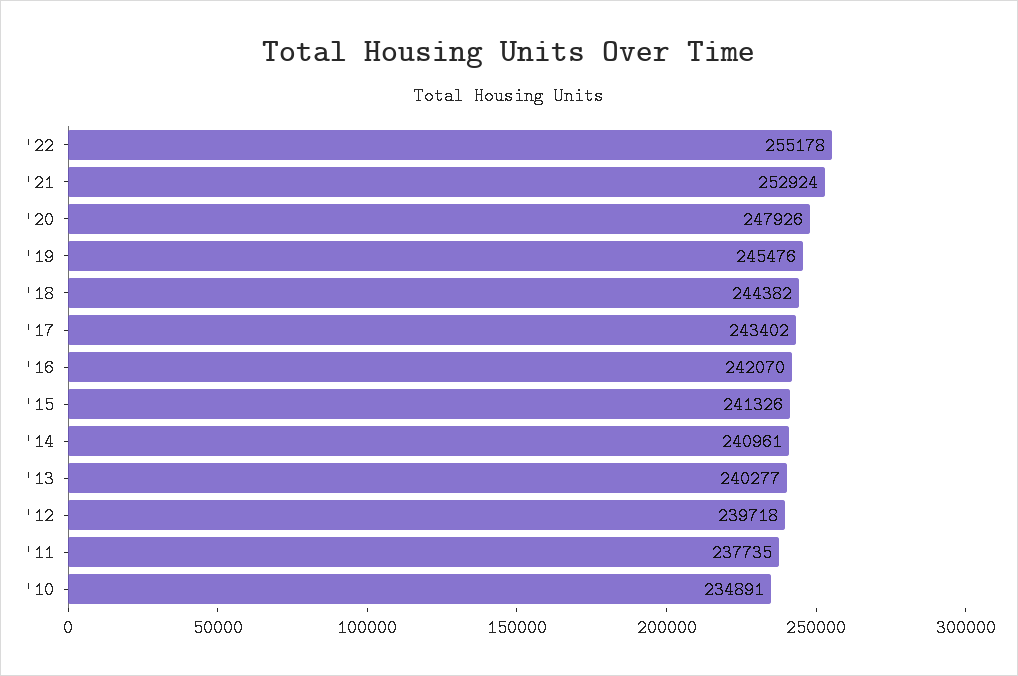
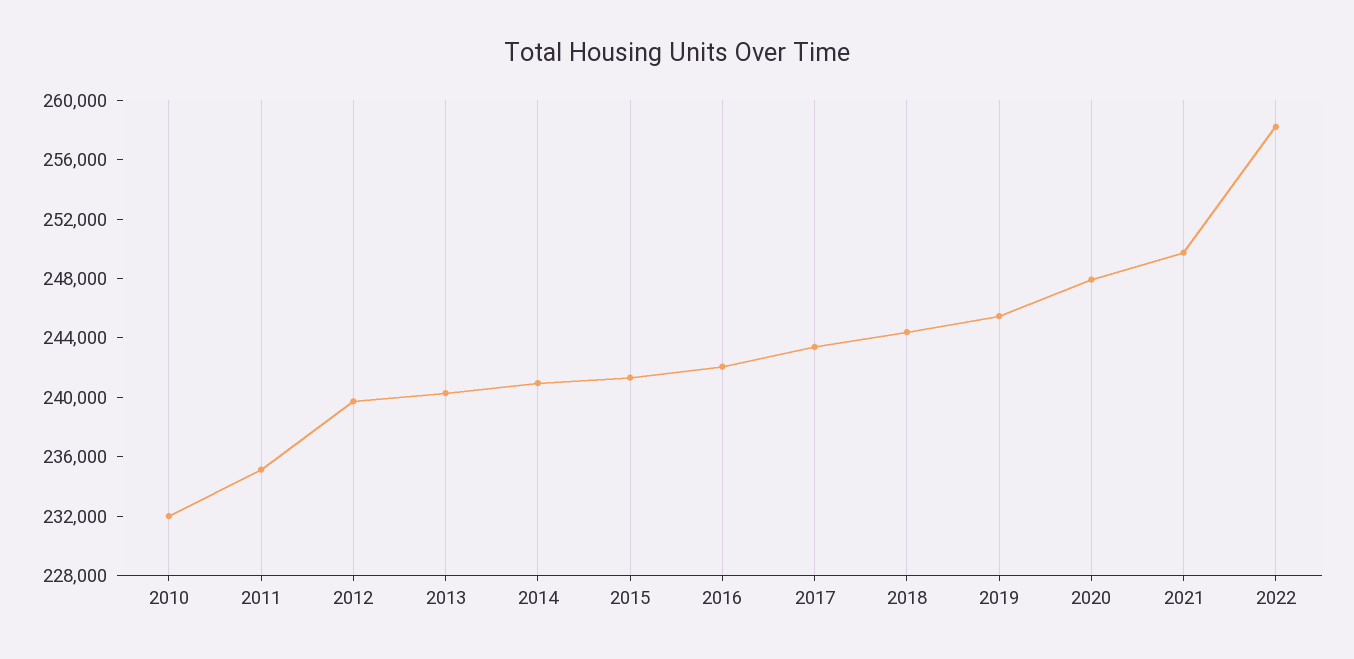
  {
-   "'22": 255178,
+   "'22": 258000,
-   "'21": 252924,
+   "'21": 250000,
    "'20": 247926,
    "'19": 245476,
    "'18": 244382,
    "'17": 243402,
    "'16": 242070,
    "'15": 241326,
    "'14": 240961,
    "'13": 240277,
    "'12": 239718,
-   "'11": 237735,
+   "'11": 235000,
-   "'10": 234891
+   "'10": 232000
  }

